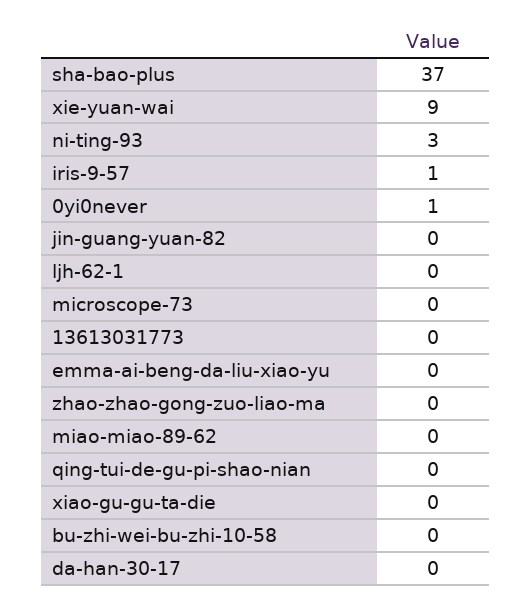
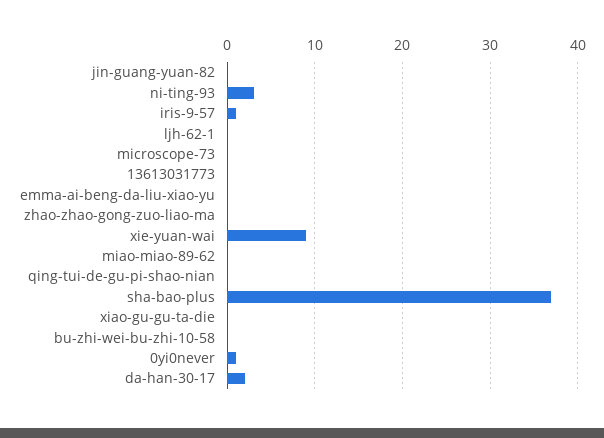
  {
    "sha-bao-plus": 37,
    "xie-yuan-wai": 9,
    "ni-ting-93": 3,
    "iris-9-57": 1,
    "0yi0never": 1,
    "jin-guang-yuan-82": 0,
    "ljh-62-1": 0,
    "microscope-73": 0,
    "13613031773": 0,
    "emma-ai-beng-da-liu-xiao-yu": 0,
    "zhao-zhao-gong-zuo-liao-ma": 0,
    "miao-miao-89-62": 0,
    "qing-tui-de-gu-pi-shao-nian": 0,
    "xiao-gu-gu-ta-die": 0,
    "bu-zhi-wei-bu-zhi-10-58": 0,
-   "da-han-30-17": 0
+   "da-han-30-17": 2
  }

